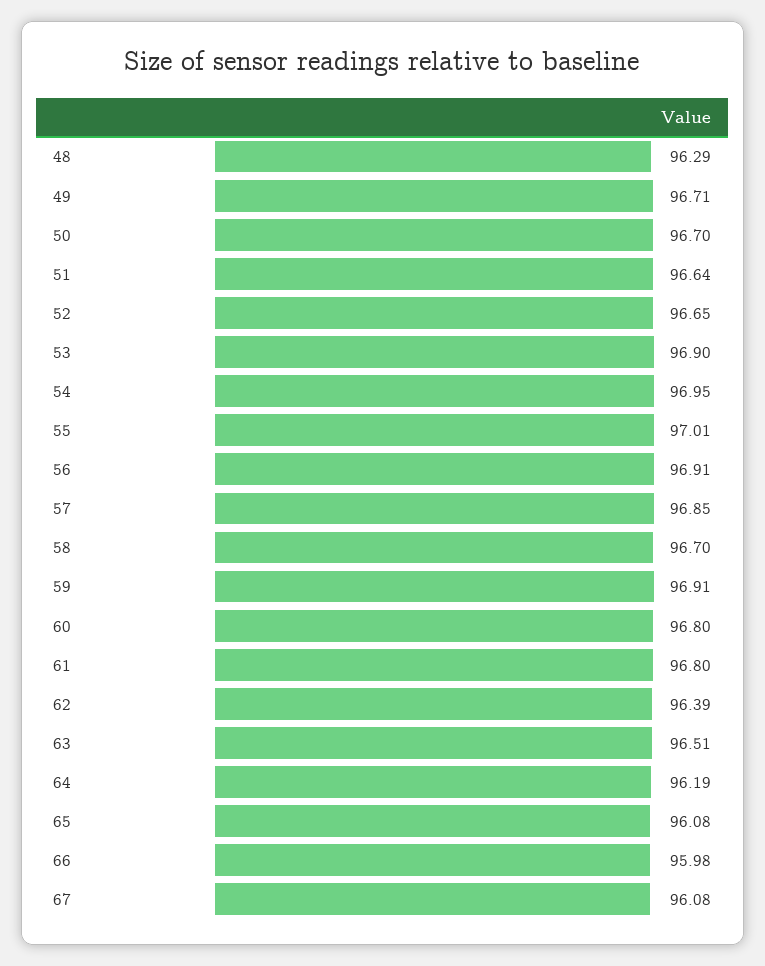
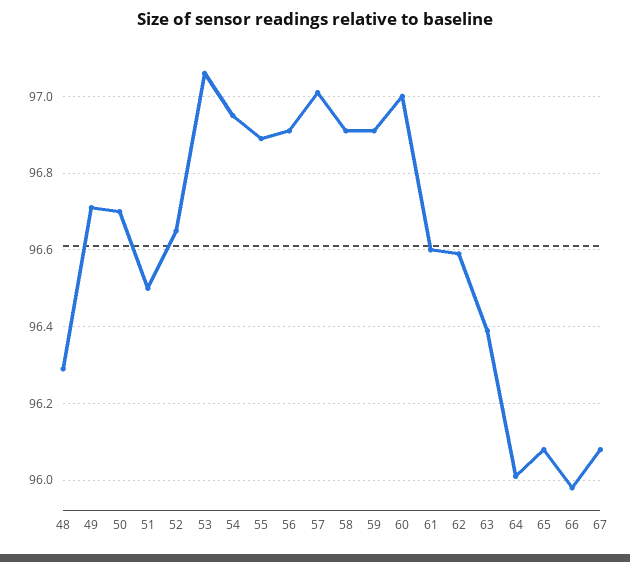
  {
    "48": 96.29,
    "49": 96.71,
    "50": 96.7,
-   "51": 96.64,
+   "51": 96.5,
    "52": 96.65,
-   "53": 96.9,
+   "53": 97.05,
    "54": 96.95,
-   "55": 97.01,
+   "55": 96.9,
    "56": 96.91,
-   "57": 96.85,
+   "57": 97,
-   "58": 96.7,
+   "58": 96.9,
    "59": 96.91,
-   "60": 96.8,
+   "60": 97,
-   "61": 96.8,
+   "61": 96.6,
-   "62": 96.39,
+   "62": 96.6,
-   "63": 96.51,
+   "63": 96.4,
-   "64": 96.19,
+   "64": 96,
    "65": 96.08,
    "66": 95.98,
    "67": 96.08
  }

